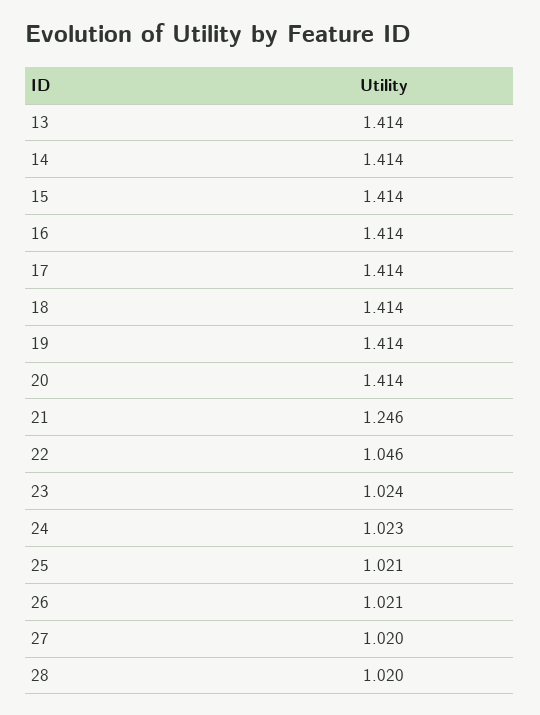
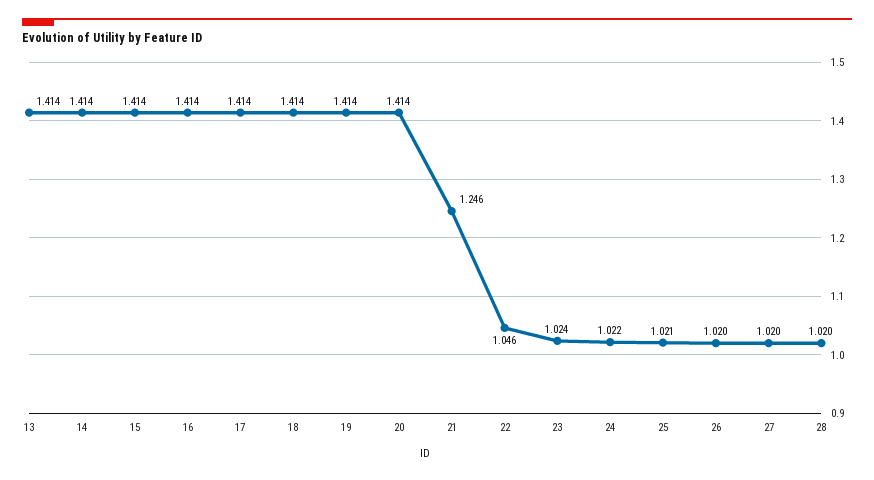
  {
    "13": 1.414,
    "14": 1.414,
    "15": 1.414,
    "16": 1.414,
    "17": 1.414,
    "18": 1.414,
    "19": 1.414,
    "20": 1.414,
    "21": 1.246,
    "22": 1.046,
    "23": 1.024,
-   "24": 1.023,
+   "24": 1.022,
    "25": 1.021,
-   "26": 1.021,
+   "26": 1.02,
    "27": 1.02,
    "28": 1.02
  }

